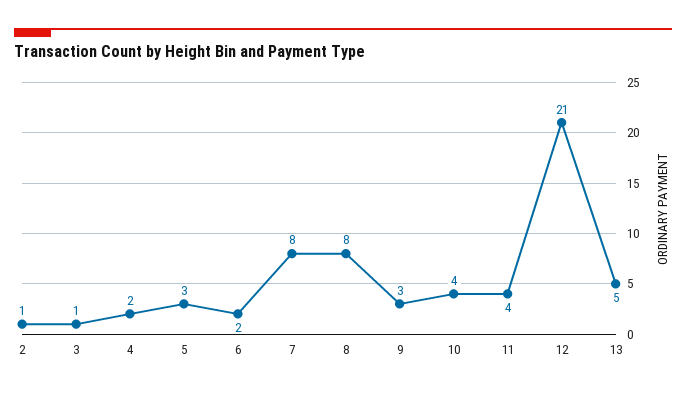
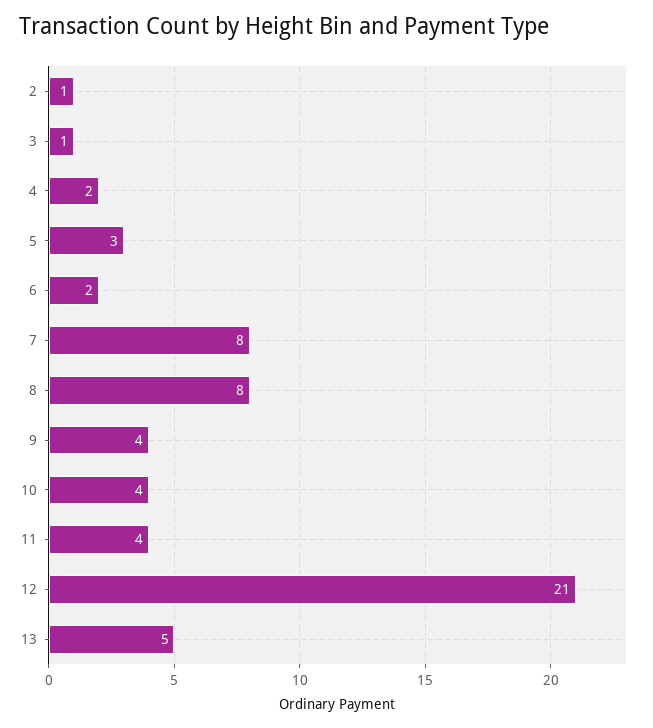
  {
    "2": 1,
    "3": 1,
    "4": 2,
    "5": 3,
    "6": 2,
    "7": 8,
    "8": 8,
-   "9": 3,
+   "9": 4,
    "10": 4,
    "11": 4,
    "12": 21,
    "13": 5
  }

